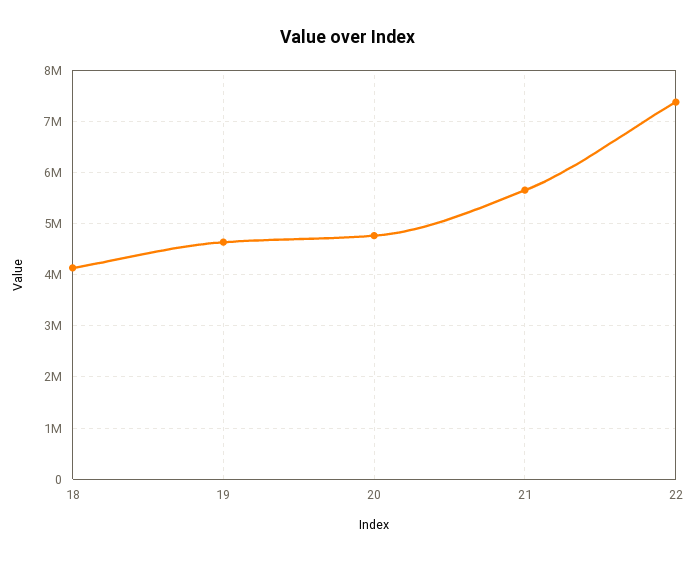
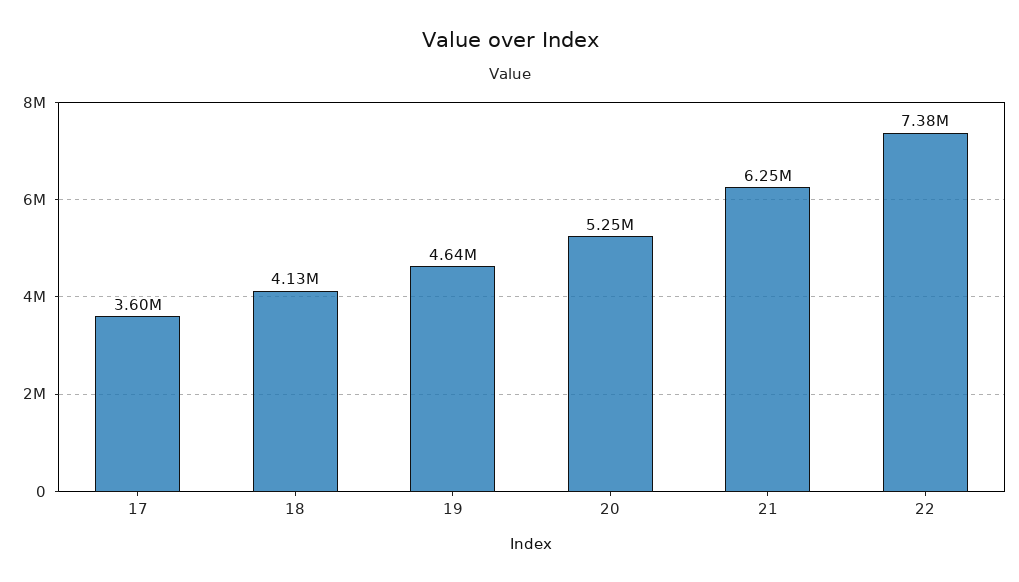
  {
    "18": 4130000,
    "19": 4640000,
-   "20": 4800000,
+   "20": 5250000,
-   "21": 5600000,
+   "21": 6250000,
-   "22": 7380000
+   "22": 7380000,
+   "17": 3600000
  }

